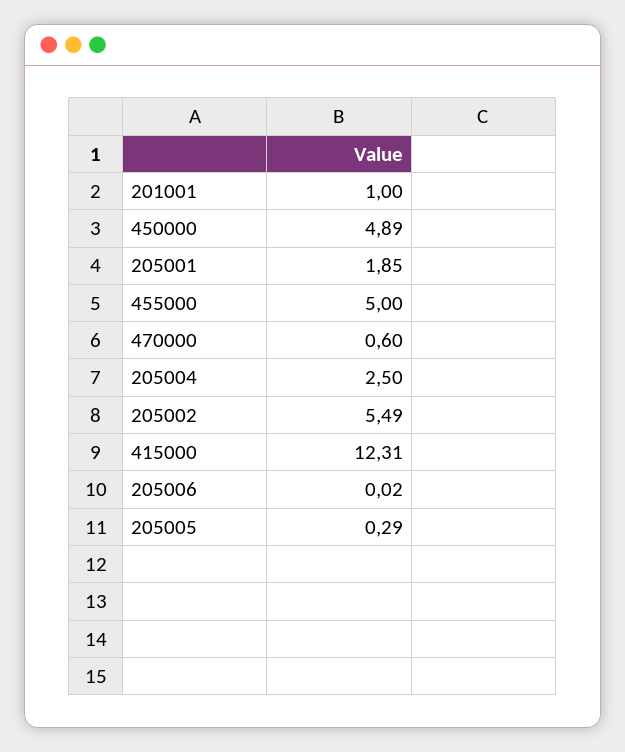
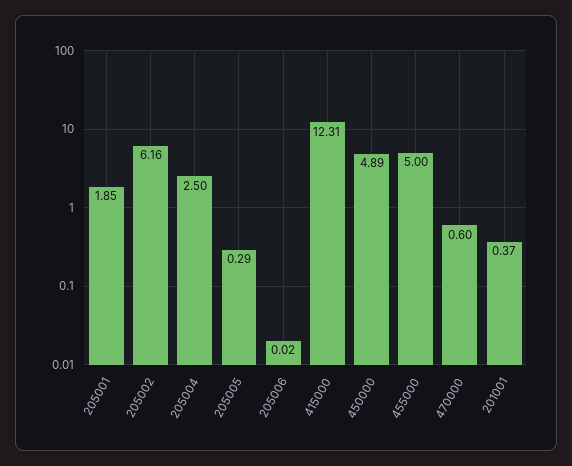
  {
-   "201001": 1,
+   "201001": 0.37,
    "450000": 4.89,
    "205001": 1.85,
    "455000": 5,
    "470000": 0.6,
    "205004": 2.5,
-   "205002": 5.49,
+   "205002": 6.16,
    "415000": 12.31,
    "205006": 0.02,
    "205005": 0.29
  }

